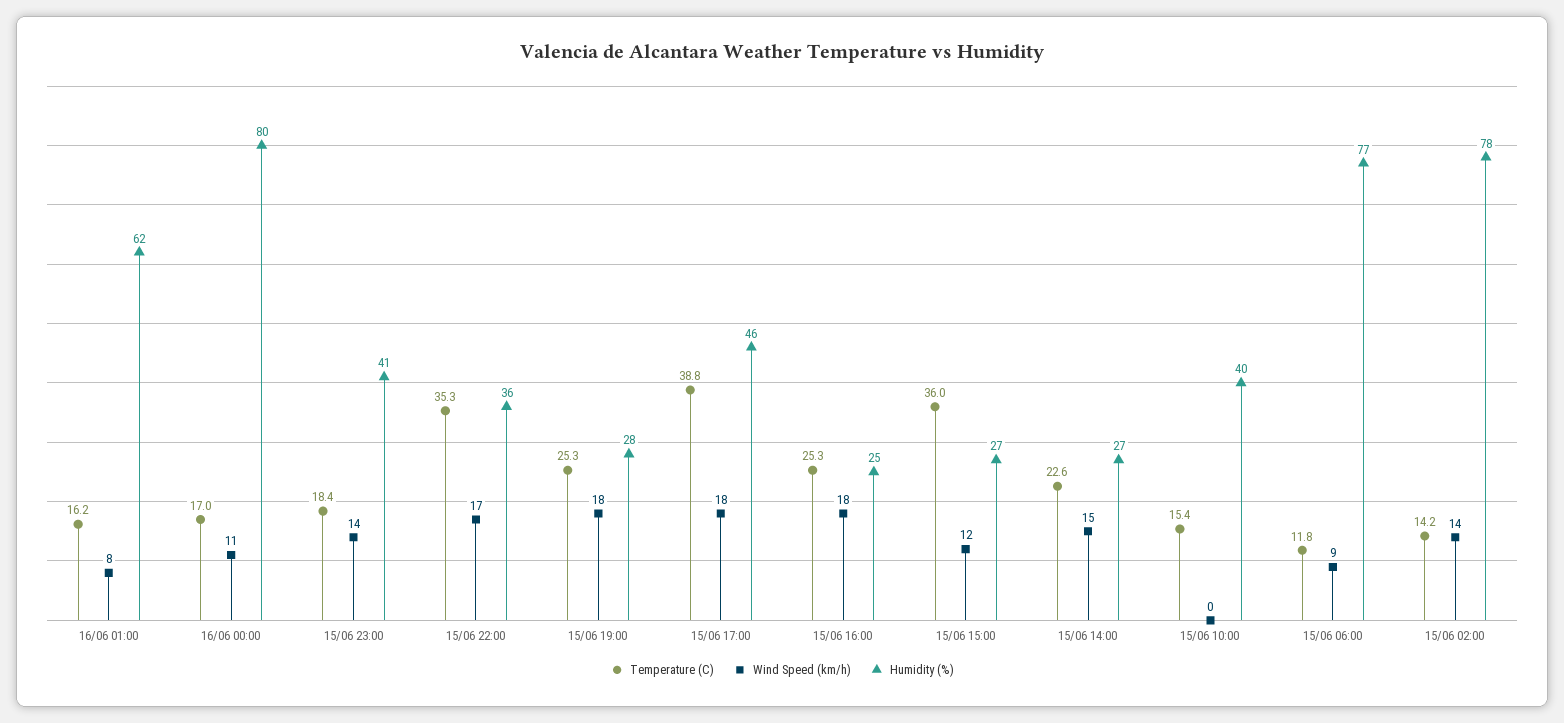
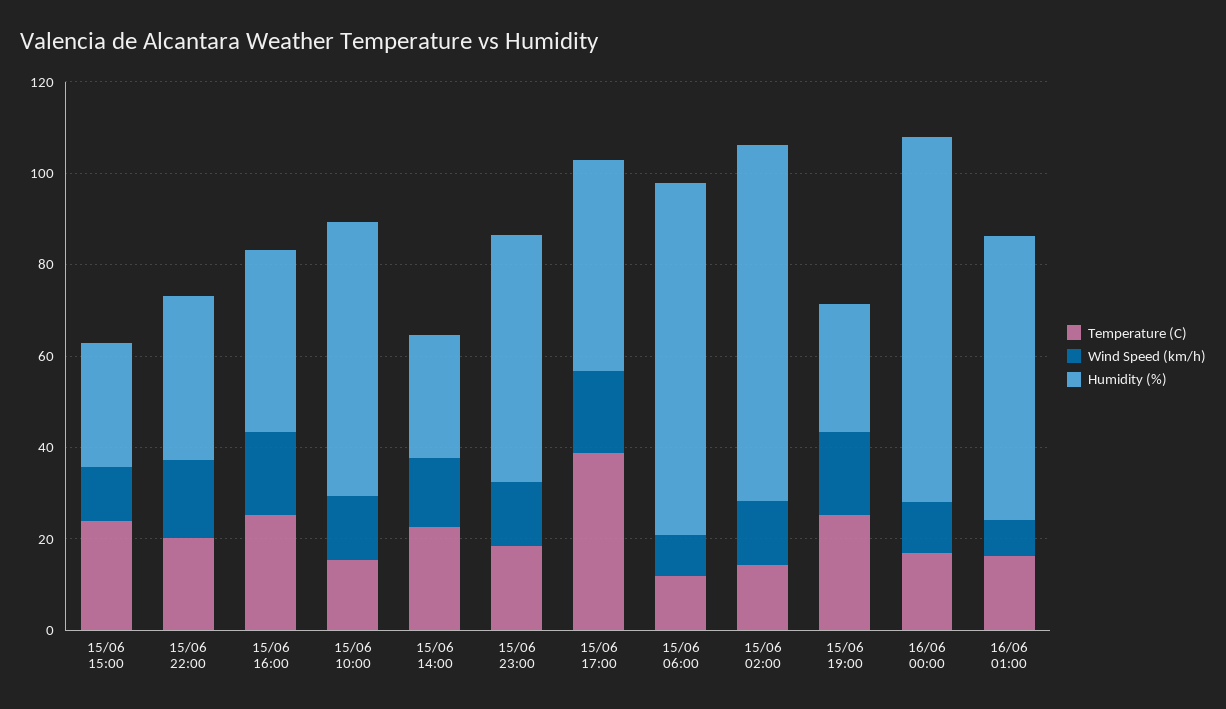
  {
    "Temperature (C)": {
      "16/06 01:00": 16.2,
      "16/06 00:00": 17,
      "15/06 23:00": 18.4,
-     "15/06 22:00": 35.3,
+     "15/06 22:00": 20,
      "15/06 19:00": 25.3,
      "15/06 17:00": 38.8,
      "15/06 16:00": 25.3,
-     "15/06 15:00": 36,
+     "15/06 15:00": 25,
      "15/06 14:00": 22.6,
      "15/06 10:00": 15.4,
      "15/06 06:00": 11.8,
      "15/06 02:00": 14.2
    },
    "Wind Speed (km/h)": {
      "16/06 01:00": 8,
      "16/06 00:00": 11,
      "15/06 23:00": 14,
      "15/06 22:00": 17,
      "15/06 19:00": 18,
      "15/06 17:00": 18,
      "15/06 16:00": 18,
      "15/06 15:00": 12,
      "15/06 14:00": 15,
-     "15/06 10:00": 0,
+     "15/06 10:00": 15,
      "15/06 06:00": 9,
      "15/06 02:00": 14
    },
    "Humidity (%)": {
      "16/06 01:00": 62,
      "16/06 00:00": 80,
-     "15/06 23:00": 41,
+     "15/06 23:00": 55,
      "15/06 22:00": 36,
      "15/06 19:00": 28,
      "15/06 17:00": 46,
-     "15/06 16:00": 25,
+     "15/06 16:00": 40,
      "15/06 15:00": 27,
      "15/06 14:00": 27,
-     "15/06 10:00": 40,
+     "15/06 10:00": 60,
      "15/06 06:00": 77,
      "15/06 02:00": 78
    }
  }

